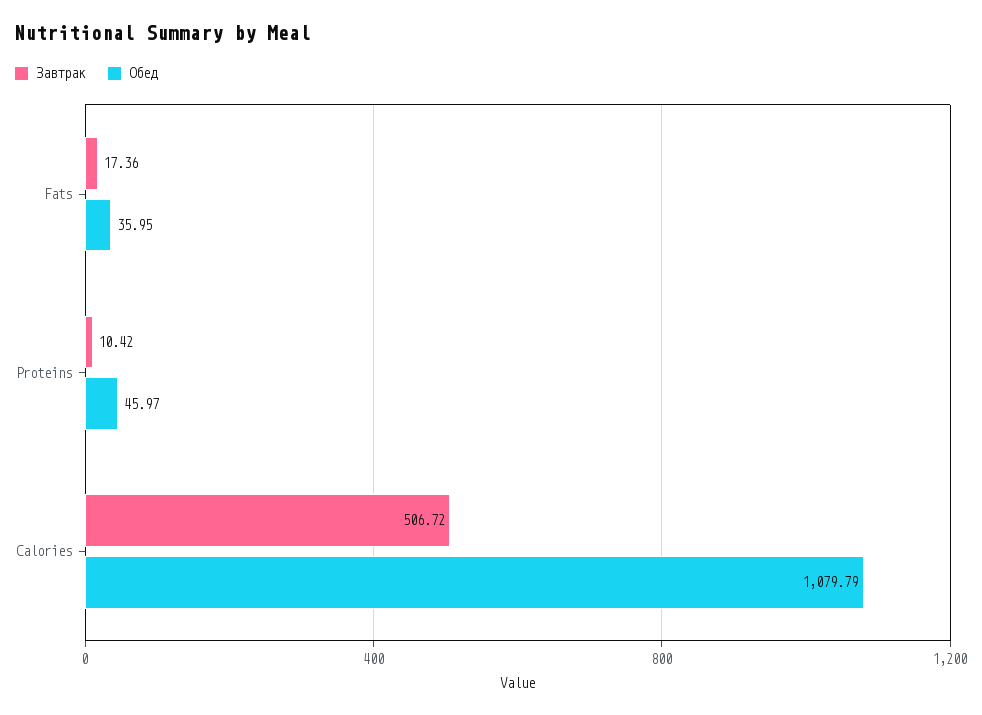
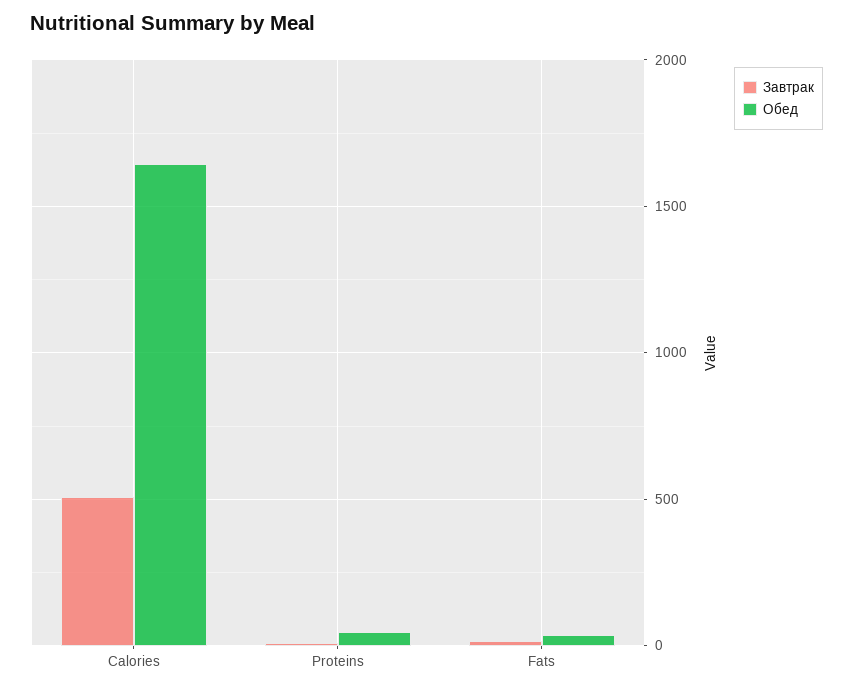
  {
    "Завтрак": {
      "Fats": 17.36,
      "Proteins": 10.42,
      "Calories": 506.72
    },
    "Обед": {
      "Fats": 35.95,
      "Proteins": 45.97,
-     "Calories": 1079.79
+     "Calories": 1650
    }
  }

